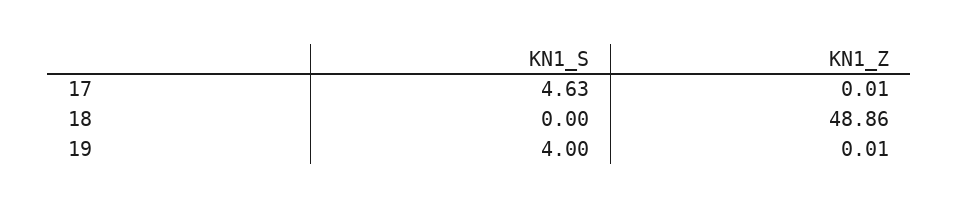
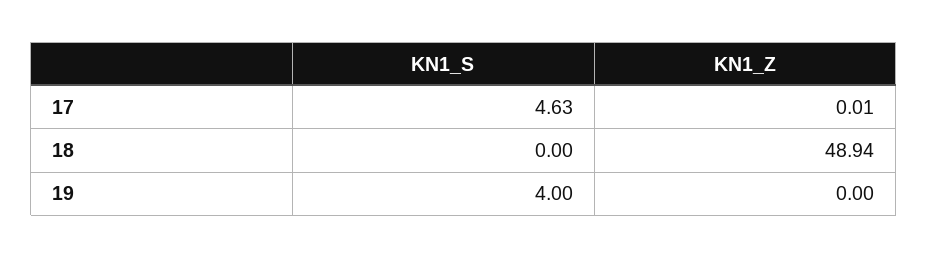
  {
    "KN1_S": {
      "17": 4.63,
      "18": 0,
      "19": 4
    },
    "KN1_Z": {
      "17": 0.01,
-     "18": 48.86,
+     "18": 48.94,
-     "19": 0.01
+     "19": 0
    }
  }

